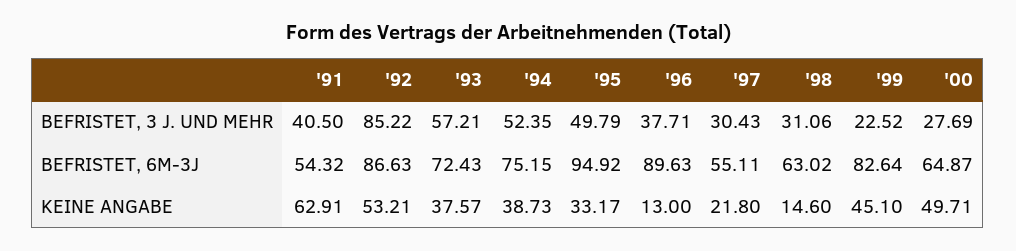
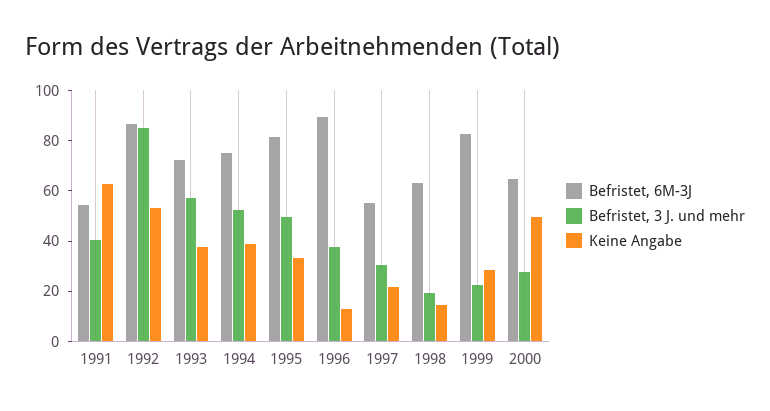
  {
    "BEFRISTET, 3 J. UND MEHR": {
      "'91": 40.5,
      "'92": 85.22,
      "'93": 57.21,
      "'94": 52.35,
      "'95": 49.79,
      "'96": 37.71,
      "'97": 30.43,
-     "'98": 31.06,
+     "'98": 20,
      "'99": 22.52,
      "'00": 27.69
    },
    "BEFRISTET, 6M-3J": {
      "'91": 54.32,
      "'92": 86.63,
      "'93": 72.43,
      "'94": 75.15,
-     "'95": 94.92,
+     "'95": 80,
      "'96": 89.63,
      "'97": 55.11,
      "'98": 63.02,
      "'99": 82.64,
      "'00": 64.87
    },
    "KEINE ANGABE": {
      "'91": 62.91,
      "'92": 53.21,
      "'93": 37.57,
      "'94": 38.73,
      "'95": 33.17,
      "'96": 13,
      "'97": 21.8,
      "'98": 14.6,
-     "'99": 45.1,
+     "'99": 30,
      "'00": 49.71
    }
  }

